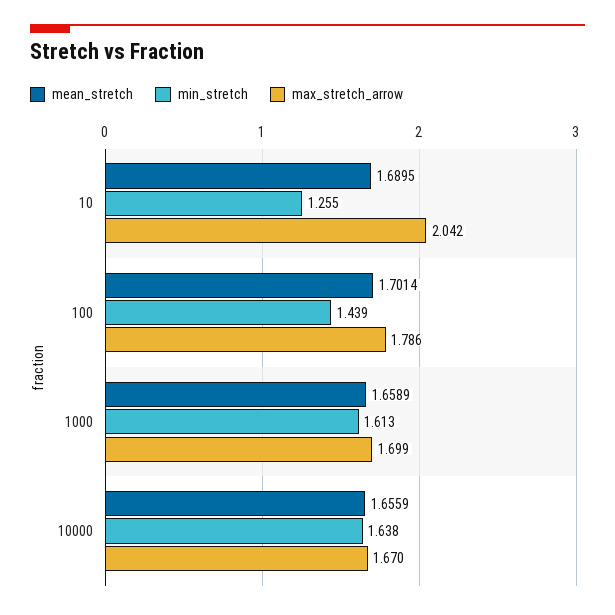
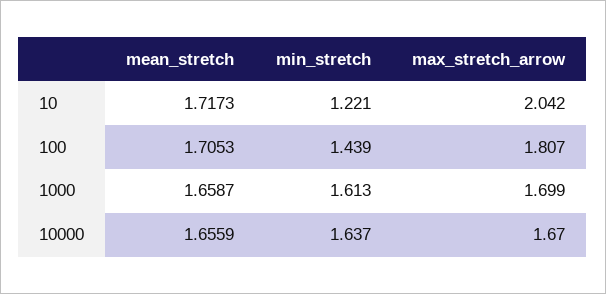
  {
    "mean_stretch": {
-     "10": 1.6895,
+     "10": 1.7173,
-     "100": 1.7014,
+     "100": 1.7053,
-     "1000": 1.6589,
+     "1000": 1.6587,
      "10000": 1.6559
    },
    "min_stretch": {
-     "10": 1.255,
+     "10": 1.221,
      "100": 1.439,
      "1000": 1.613,
-     "10000": 1.638
+     "10000": 1.637
    },
    "max_stretch_arrow": {
      "10": 2.042,
-     "100": 1.786,
+     "100": 1.807,
      "1000": 1.699,
      "10000": 1.67
    }
  }

